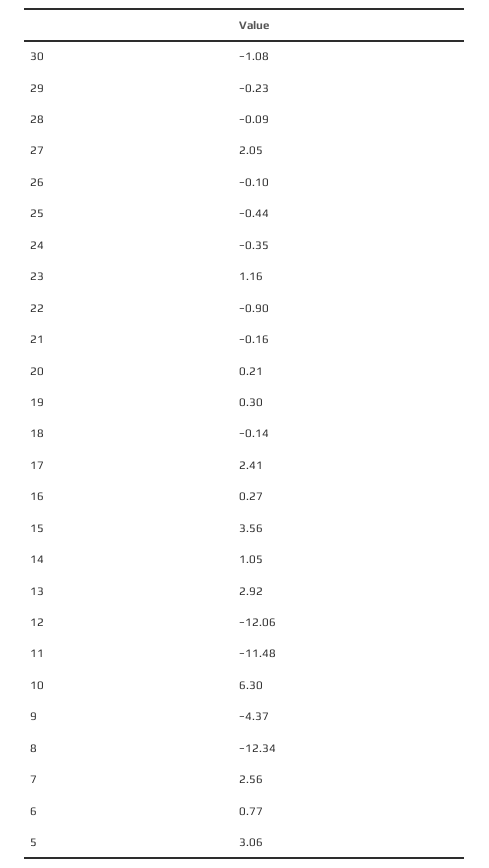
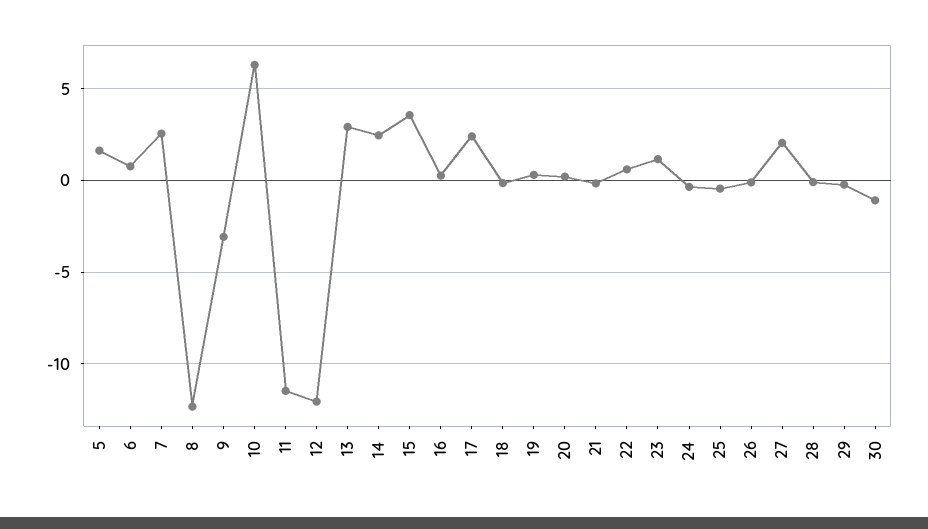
  {
    "30": -1.08,
    "29": -0.23,
    "28": -0.09,
    "27": 2.05,
    "26": -0.1,
    "25": -0.44,
    "24": -0.35,
    "23": 1.16,
-   "22": -0.9,
+   "22": 0.5,
    "21": -0.16,
    "20": 0.21,
    "19": 0.3,
    "18": -0.14,
    "17": 2.41,
    "16": 0.27,
    "15": 3.56,
-   "14": 1.05,
+   "14": 2.5,
    "13": 2.92,
    "12": -12.06,
    "11": -11.48,
    "10": 6.3,
-   "9": -4.37,
+   "9": -3,
    "8": -12.34,
    "7": 2.56,
    "6": 0.77,
-   "5": 3.06
+   "5": 1.5
  }

